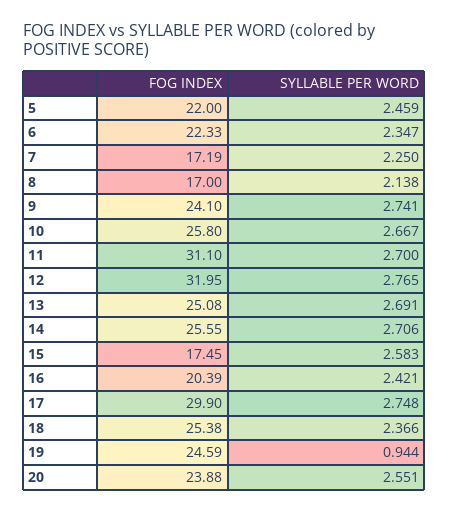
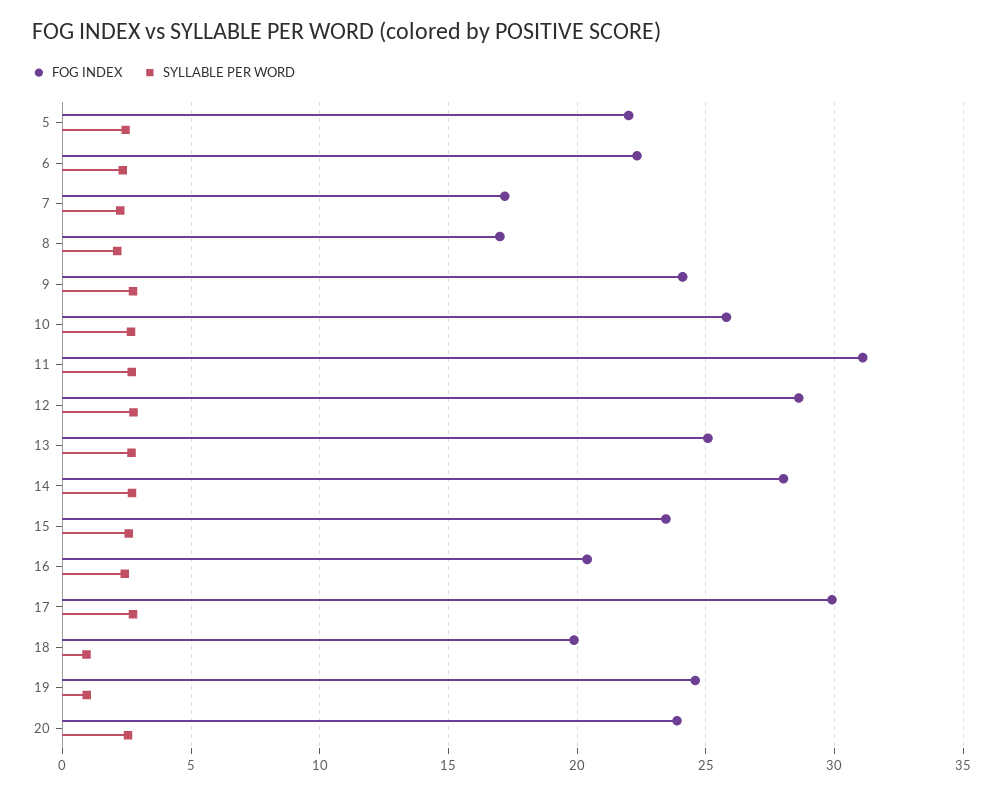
  {
    "FOG INDEX": {
      "5": 22,
      "6": 22.33,
      "7": 17.19,
      "8": 17,
      "9": 24.1,
      "10": 25.8,
      "11": 31.1,
-     "12": 31.95,
+     "12": 28.5,
      "13": 25.08,
-     "14": 25.55,
+     "14": 28,
-     "15": 17.45,
+     "15": 23.5,
      "16": 20.39,
      "17": 29.9,
-     "18": 25.38,
+     "18": 20,
      "19": 24.59,
      "20": 23.88
    },
    "SYLLABLE PER WORD": {
      "5": 2.459,
      "6": 2.347,
      "7": 2.25,
      "8": 2.138,
      "9": 2.741,
      "10": 2.667,
      "11": 2.7,
      "12": 2.765,
      "13": 2.691,
      "14": 2.706,
      "15": 2.583,
      "16": 2.421,
      "17": 2.748,
-     "18": 2.366,
+     "18": 1,
      "19": 0.944,
      "20": 2.551
    }
  }

